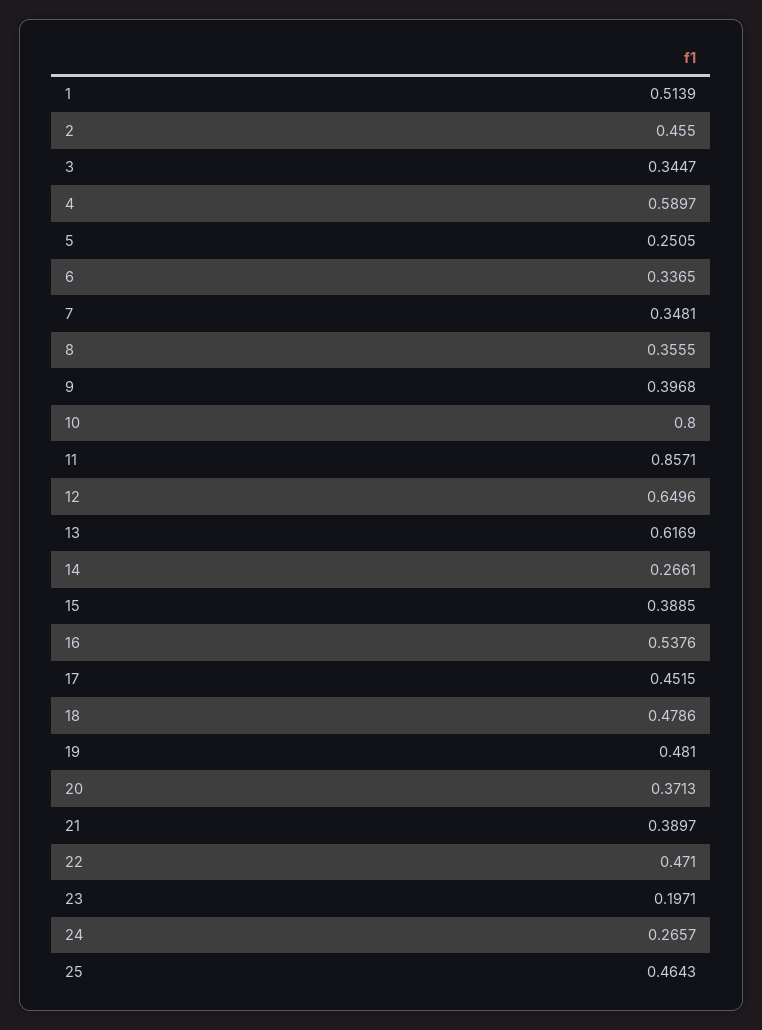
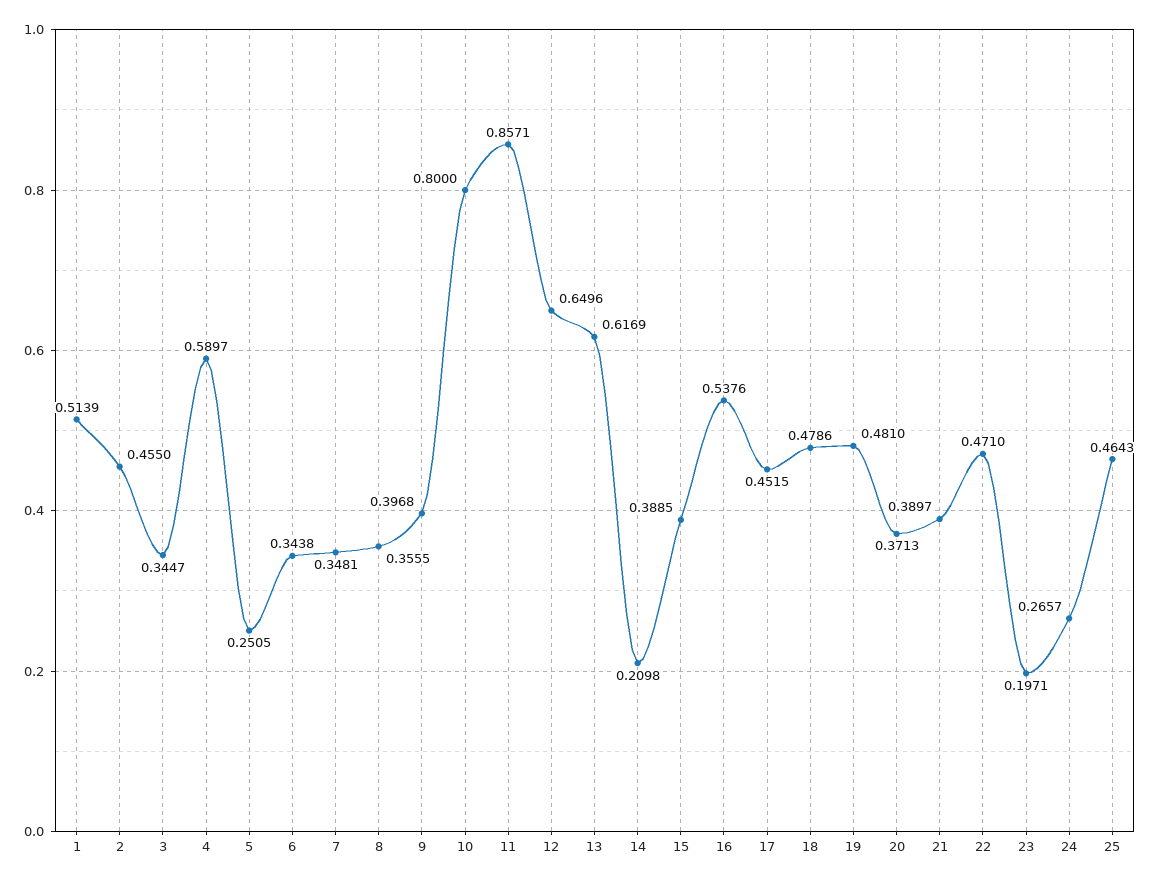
  {
    "1": 0.5139,
    "2": 0.455,
    "3": 0.3447,
    "4": 0.5897,
    "5": 0.2505,
-   "6": 0.3365,
+   "6": 0.3438,
    "7": 0.3481,
    "8": 0.3555,
    "9": 0.3968,
    "10": 0.8,
    "11": 0.8571,
    "12": 0.6496,
    "13": 0.6169,
-   "14": 0.2661,
+   "14": 0.2098,
    "15": 0.3885,
    "16": 0.5376,
    "17": 0.4515,
    "18": 0.4786,
    "19": 0.481,
    "20": 0.3713,
    "21": 0.3897,
    "22": 0.471,
    "23": 0.1971,
    "24": 0.2657,
    "25": 0.4643
  }

